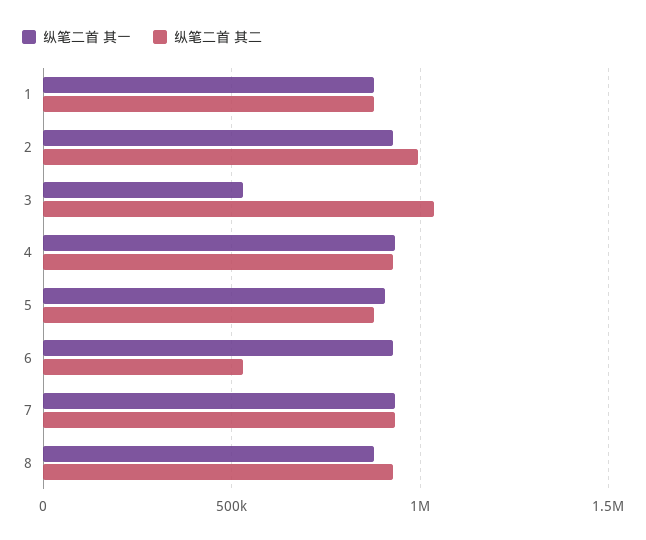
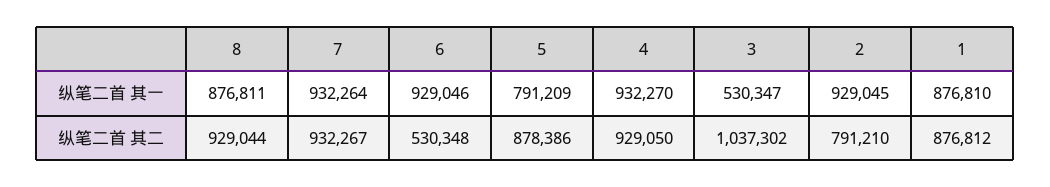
  {
    "纵笔二首 其一": {
      "1": 876810,
      "2": 929045,
      "3": 530347,
      "4": 932270,
-     "5": 900000,
+     "5": 791209,
      "6": 929046,
      "7": 932264,
      "8": 876811
    },
    "纵笔二首 其二": {
      "1": 876812,
-     "2": 1000000,
+     "2": 791210,
      "3": 1037302,
      "4": 929050,
      "5": 878386,
      "6": 530348,
      "7": 932267,
      "8": 929044
    }
  }

